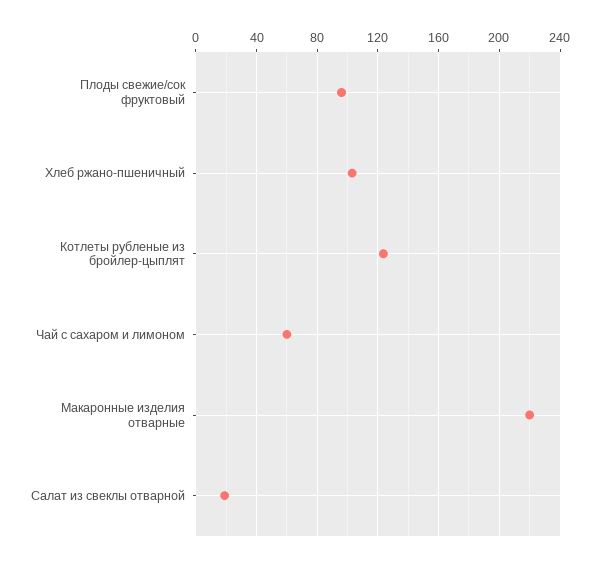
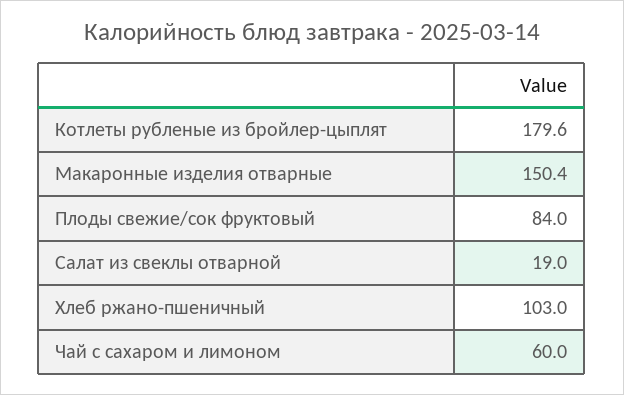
  {
-   "Плоды свежие/сок фруктовый": 95,
+   "Плоды свежие/сок фруктовый": 84,
    "Хлеб ржано-пшеничный": 103,
-   "Котлеты рубленые из бройлер-цыплят": 125,
+   "Котлеты рубленые из бройлер-цыплят": 179.6,
    "Чай с сахаром и лимоном": 60,
-   "Макаронные изделия отварные": 220,
+   "Макаронные изделия отварные": 150.4,
    "Салат из свеклы отварной": 19
  }

